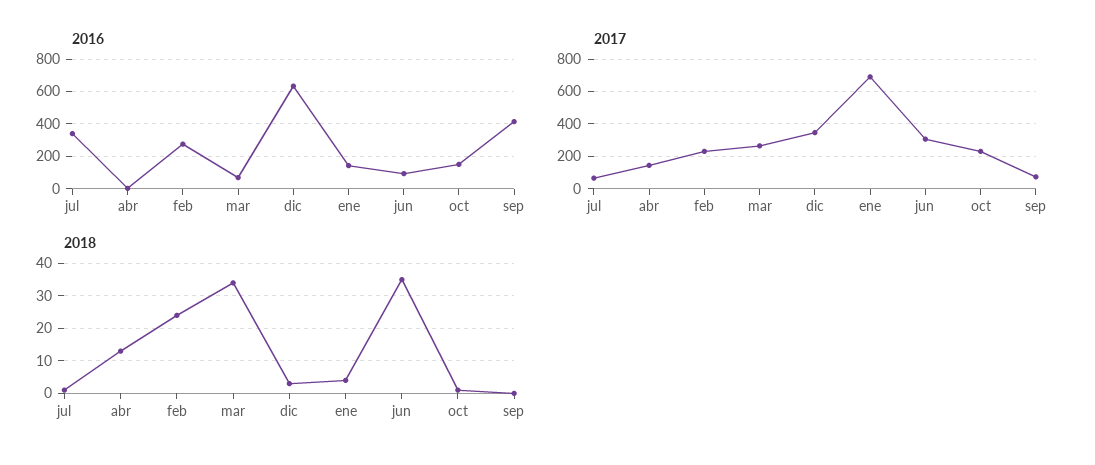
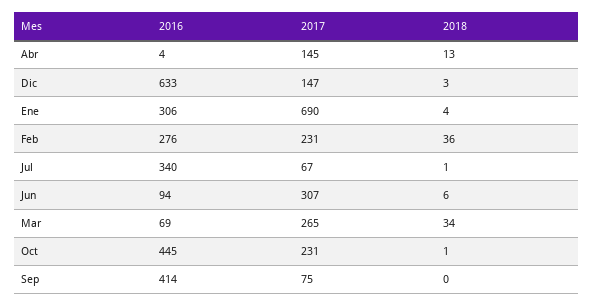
  {
    "2016": {
      "jul": 340,
      "abr": 4,
      "feb": 276,
      "mar": 69,
      "dic": 633,
-     "ene": 150,
+     "ene": 306,
      "jun": 94,
-     "oct": 150,
+     "oct": 445,
      "sep": 414
    },
    "2017": {
      "jul": 67,
      "abr": 145,
      "feb": 231,
      "mar": 265,
-     "dic": 350,
+     "dic": 147,
      "ene": 690,
      "jun": 307,
      "oct": 231,
      "sep": 75
    },
    "2018": {
      "jul": 1,
      "abr": 13,
-     "feb": 25,
+     "feb": 36,
      "mar": 34,
      "dic": 3,
      "ene": 4,
-     "jun": 35,
+     "jun": 6,
      "oct": 1,
      "sep": 0
    }
  }

